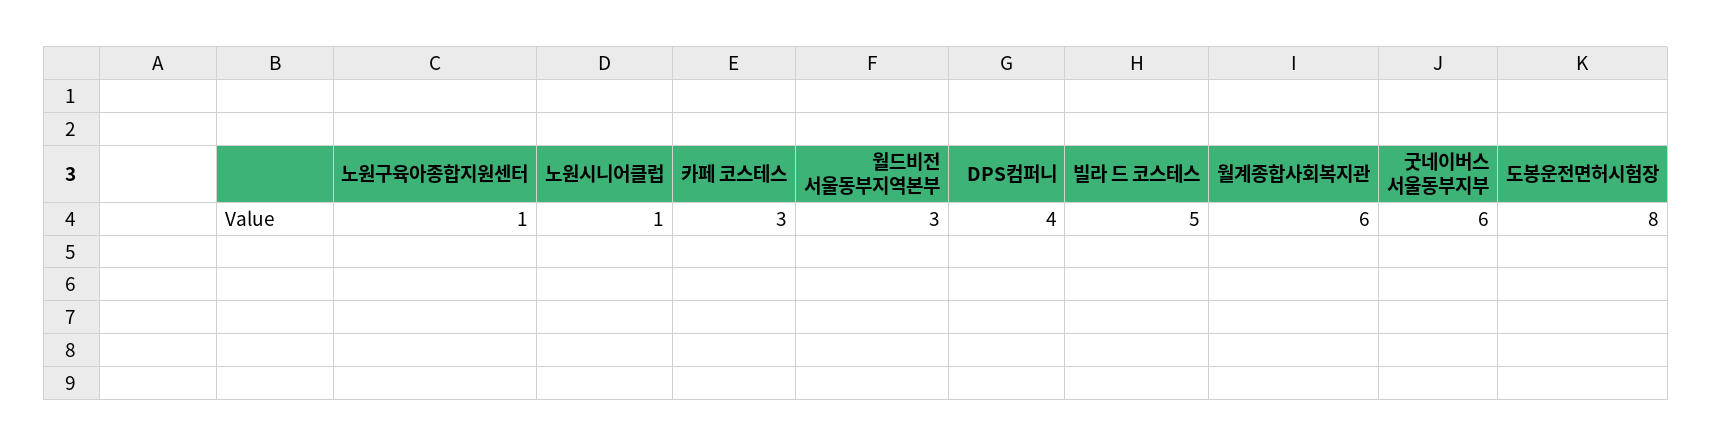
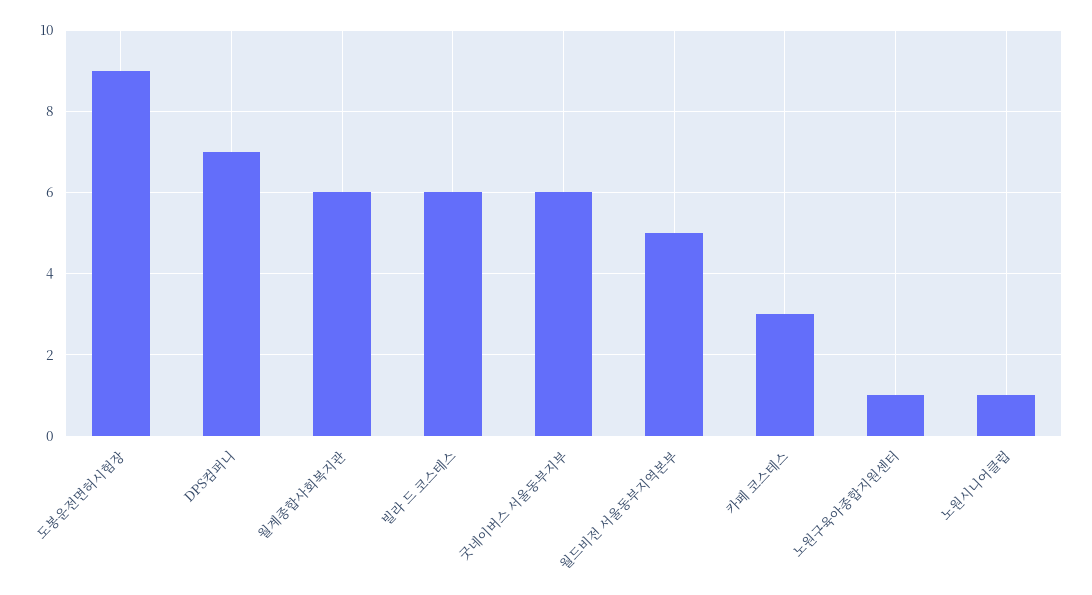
  {
    "노원구육아종합지원센터": 1,
    "노원시니어클럽": 1,
    "카페 코스테스": 3,
-   "월드비전 서울동부지역본부": 3,
+   "월드비전 서울동부지역본부": 5,
-   "DPS컴퍼니": 4,
+   "DPS컴퍼니": 7,
-   "빌라 드 코스테스": 5,
+   "빌라 드 코스테스": 6,
    "월계종합사회복지관": 6,
    "굿네이버스 서울동부지부": 6,
-   "도봉운전면허시험장": 8
+   "도봉운전면허시험장": 9
  }

